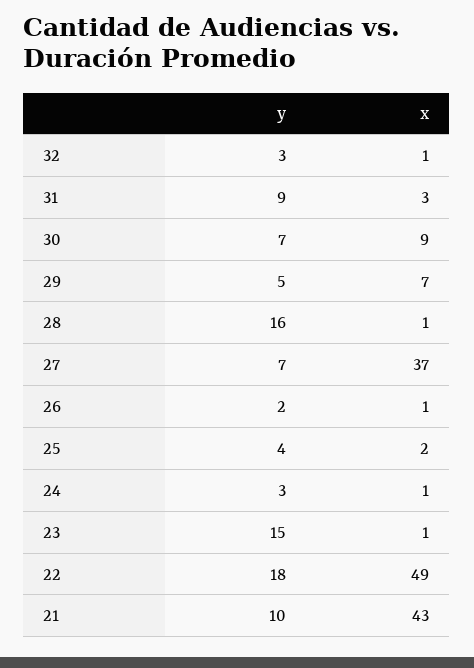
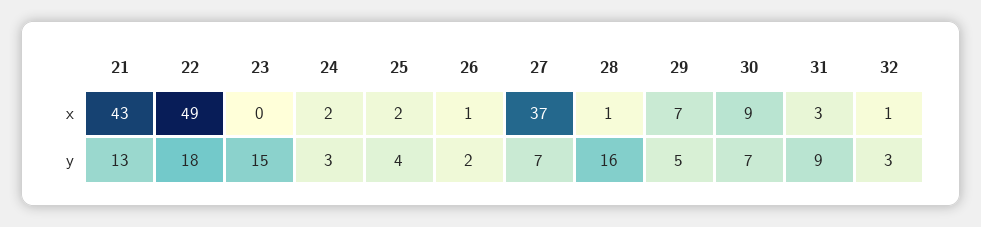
  {
    "y": {
      "32": 3,
      "31": 9,
      "30": 7,
      "29": 5,
      "28": 16,
      "27": 7,
      "26": 2,
      "25": 4,
      "24": 3,
      "23": 15,
      "22": 18,
-     "21": 10
+     "21": 13
    },
    "x": {
      "32": 1,
      "31": 3,
      "30": 9,
      "29": 7,
      "28": 1,
      "27": 37,
      "26": 1,
      "25": 2,
-     "24": 1,
+     "24": 2,
-     "23": 1,
+     "23": 0,
      "22": 49,
      "21": 43
    }
  }

